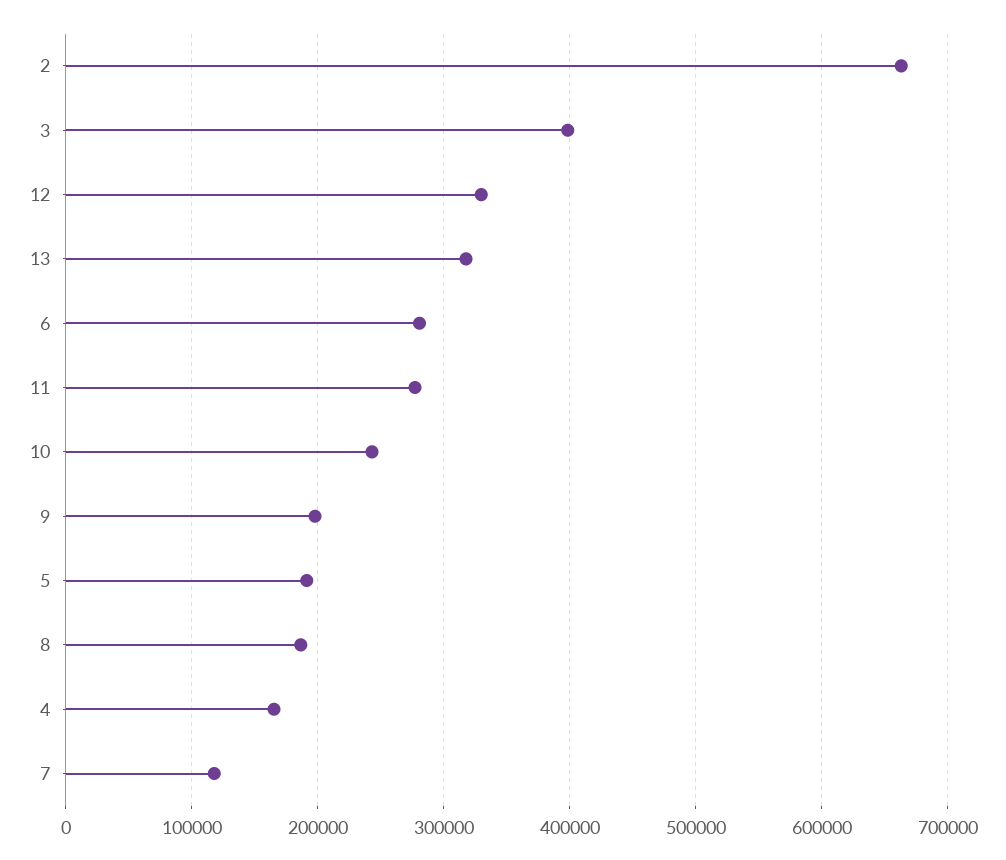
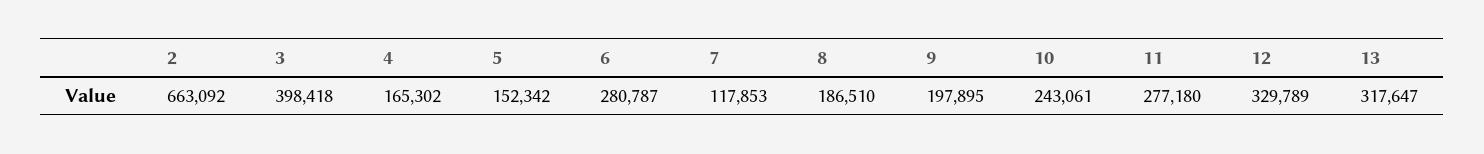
  {
    "2": 663092,
    "3": 398418,
    "12": 329789,
    "13": 317647,
    "6": 280787,
    "11": 277180,
    "10": 243061,
    "9": 197895,
-   "5": 190000,
+   "5": 152342,
    "8": 186510,
    "4": 165302,
    "7": 117853
  }

